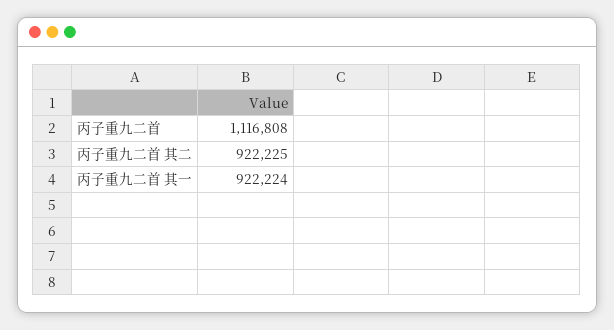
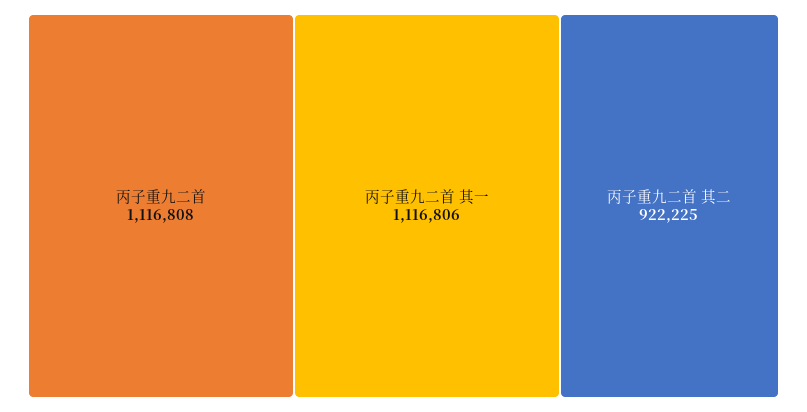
  {
    "丙子重九二首": 1116808,
    "丙子重九二首 其二": 922225,
-   "丙子重九二首 其一": 922224
+   "丙子重九二首 其一": 1116806
  }

